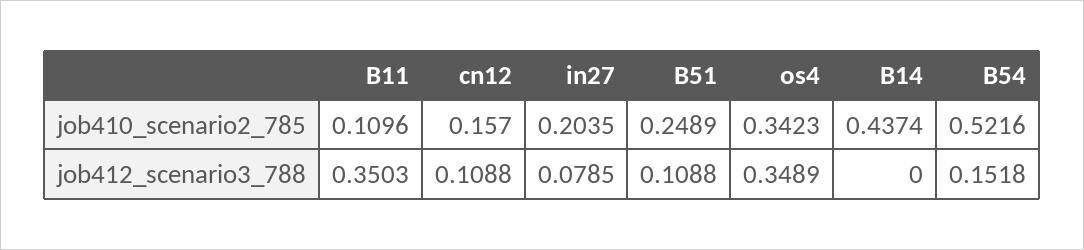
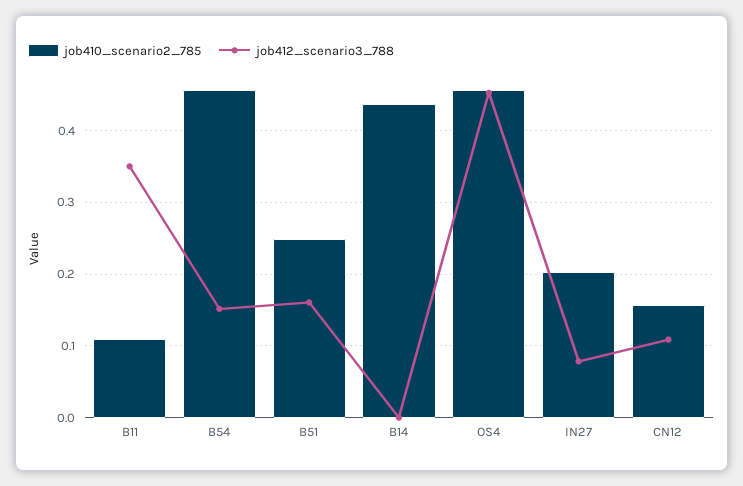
  {
    "job410_scenario2_785": {
      "B11": 0.1096,
      "cn12": 0.157,
      "in27": 0.2035,
      "B51": 0.2489,
-     "os4": 0.3423,
+     "os4": 0.46,
      "B14": 0.4374,
-     "B54": 0.5216
+     "B54": 0.46
    },
    "job412_scenario3_788": {
      "B11": 0.3503,
      "cn12": 0.1088,
      "in27": 0.0785,
-     "B51": 0.1088,
+     "B51": 0.16,
-     "os4": 0.3489,
+     "os4": 0.45,
      "B14": 0,
      "B54": 0.1518
    }
  }

